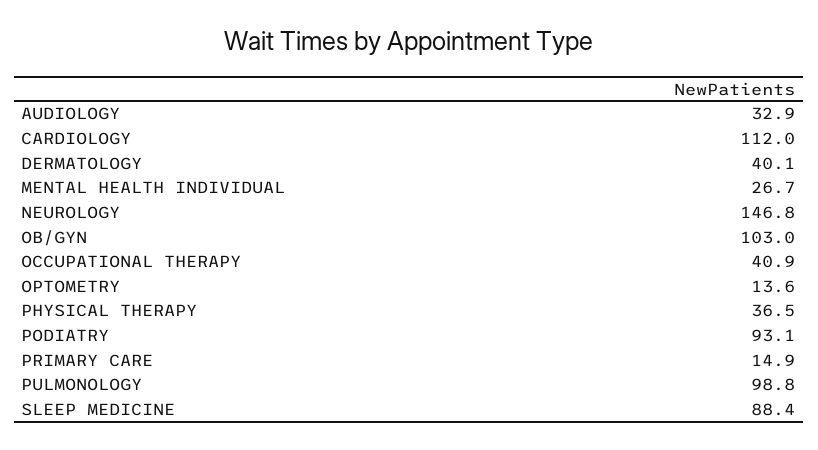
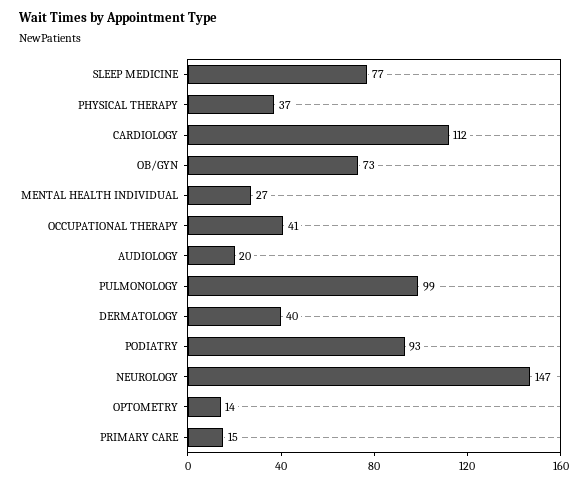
  {
-   "AUDIOLOGY": 32.9,
+   "AUDIOLOGY": 20,
    "CARDIOLOGY": 112,
    "DERMATOLOGY": 40.1,
    "MENTAL HEALTH INDIVIDUAL": 26.7,
    "NEUROLOGY": 146.8,
-   "OB/GYN": 103,
+   "OB/GYN": 73,
    "OCCUPATIONAL THERAPY": 40.9,
    "OPTOMETRY": 13.6,
    "PHYSICAL THERAPY": 36.5,
    "PODIATRY": 93.1,
    "PRIMARY CARE": 14.9,
    "PULMONOLOGY": 98.8,
-   "SLEEP MEDICINE": 88.4
+   "SLEEP MEDICINE": 77
  }

